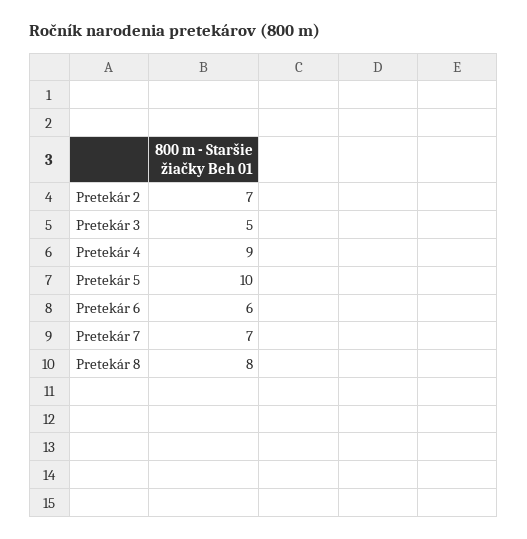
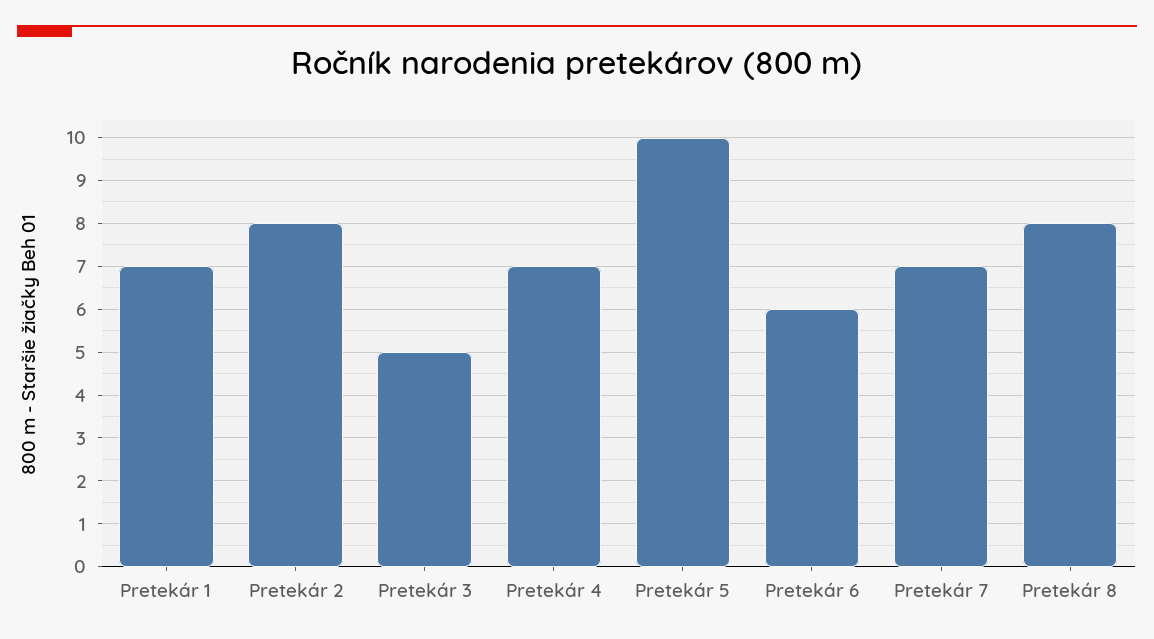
  {
-   "Pretekár 2": 7,
+   "Pretekár 2": 8,
    "Pretekár 3": 5,
-   "Pretekár 4": 9,
+   "Pretekár 4": 7,
    "Pretekár 5": 10,
    "Pretekár 6": 6,
    "Pretekár 7": 7,
-   "Pretekár 8": 8
+   "Pretekár 8": 8,
+   "Pretekár 1": 7
  }

